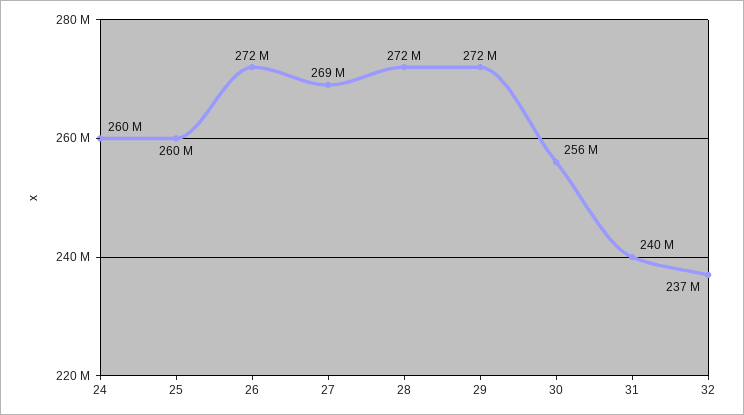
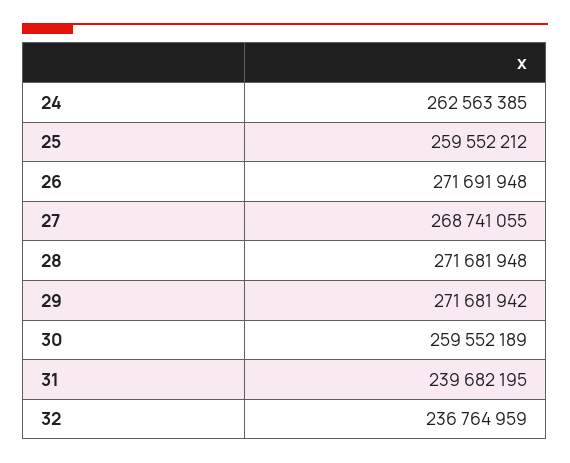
  {
-   "24": 260000000,
+   "24": 262563385,
    "25": 259552212,
    "26": 271691948,
    "27": 268741055,
    "28": 271681948,
    "29": 271681942,
-   "30": 256000000,
+   "30": 259552189,
    "31": 239682195,
    "32": 236764959
  }

